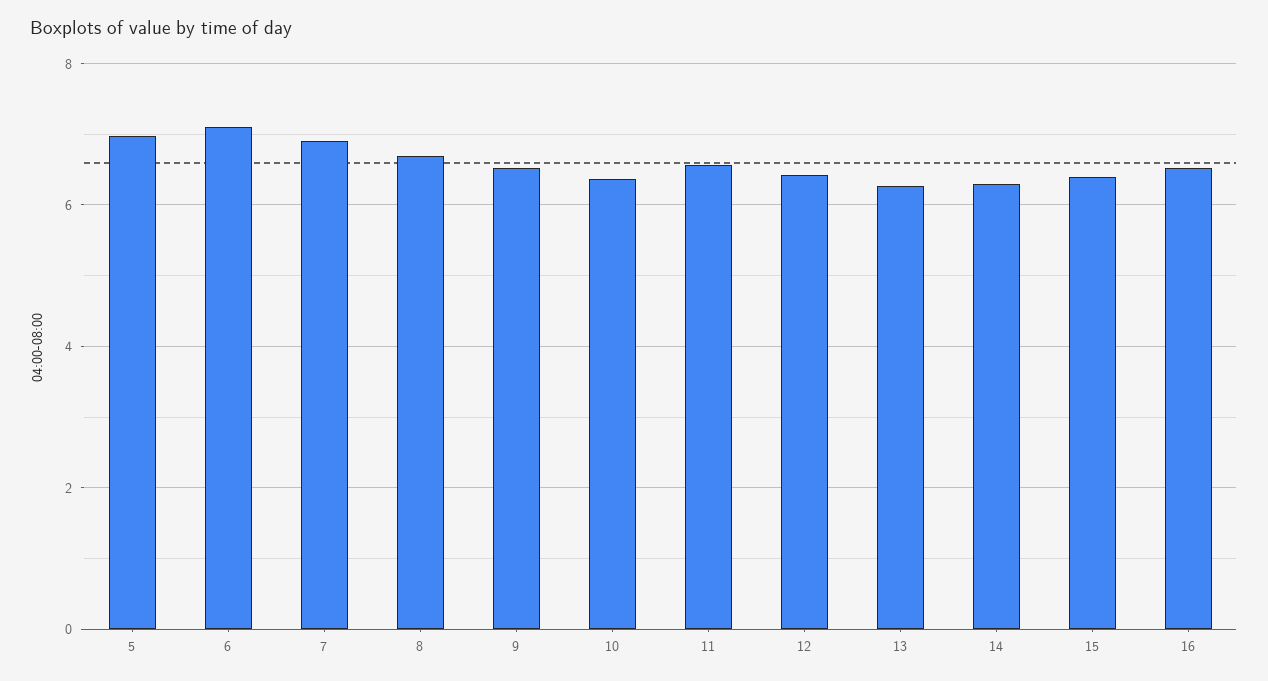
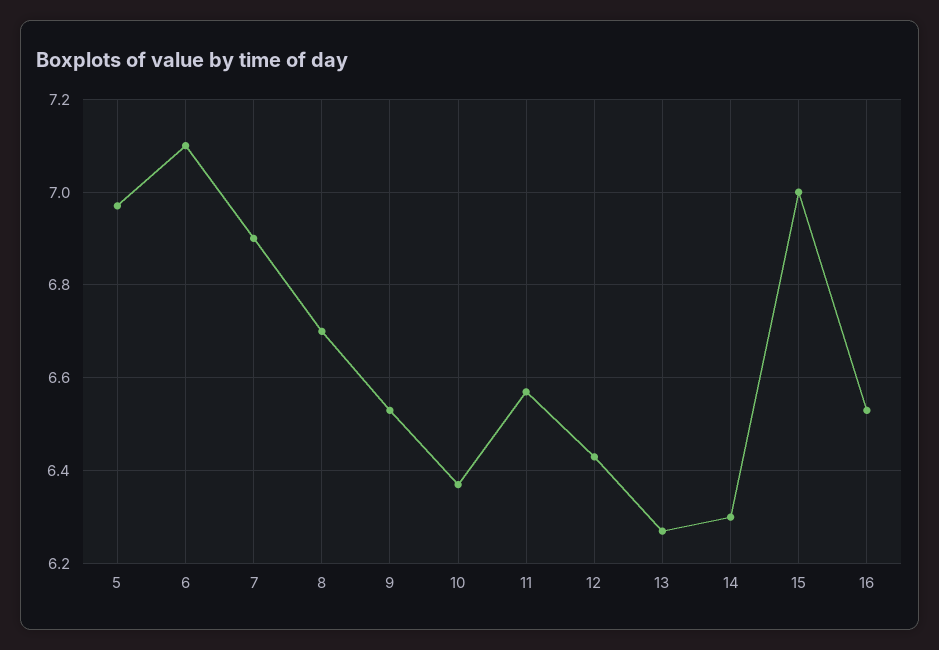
  {
    "5": 6.95,
    "6": 7.1,
    "7": 6.9,
    "8": 6.7,
    "9": 6.55,
    "10": 6.35,
    "11": 6.55,
    "12": 6.45,
    "13": 6.25,
    "14": 6.3,
-   "15": 6.4,
+   "15": 7,
    "16": 6.55
  }

